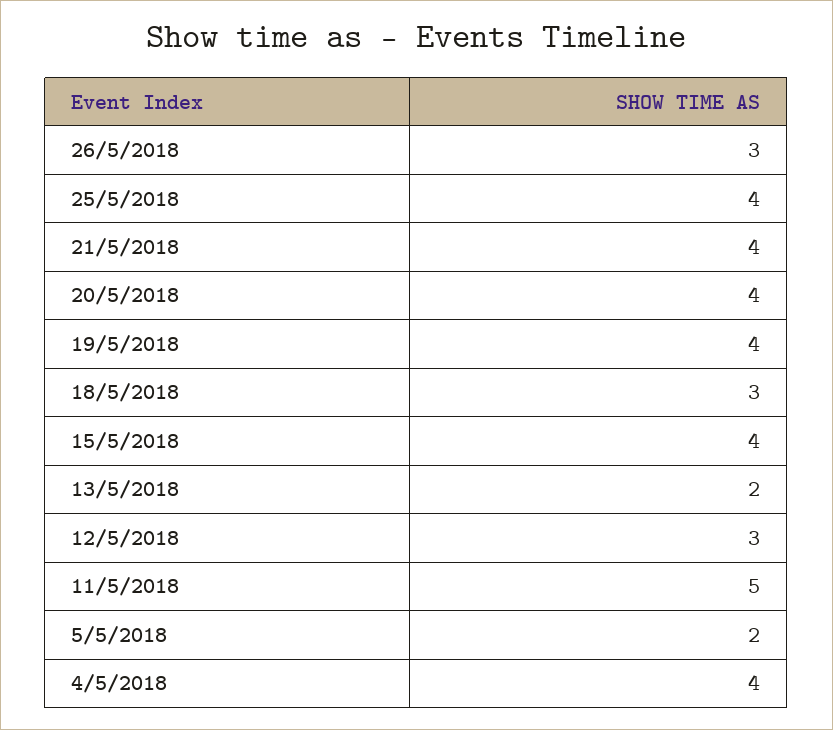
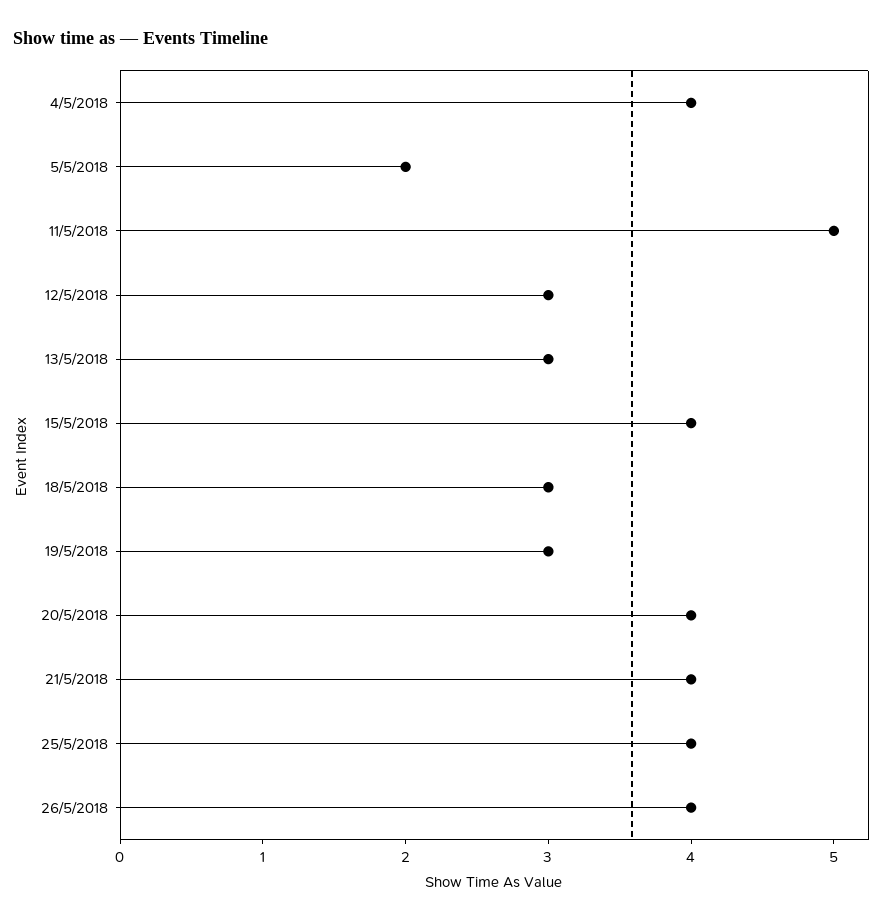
  {
-   "26/5/2018": 3,
+   "26/5/2018": 4,
    "25/5/2018": 4,
    "21/5/2018": 4,
    "20/5/2018": 4,
-   "19/5/2018": 4,
+   "19/5/2018": 3,
    "18/5/2018": 3,
    "15/5/2018": 4,
-   "13/5/2018": 2,
+   "13/5/2018": 3,
    "12/5/2018": 3,
    "11/5/2018": 5,
    "5/5/2018": 2,
    "4/5/2018": 4
  }

